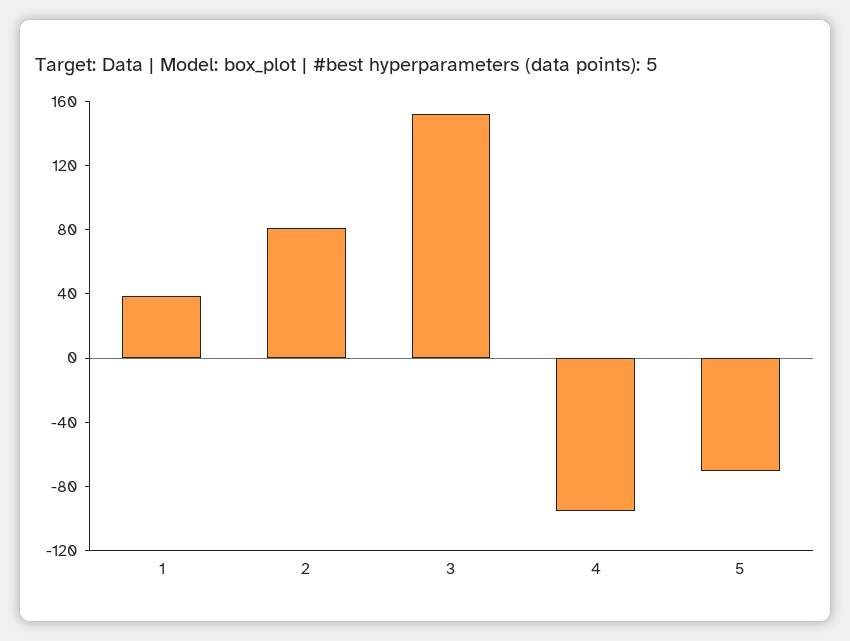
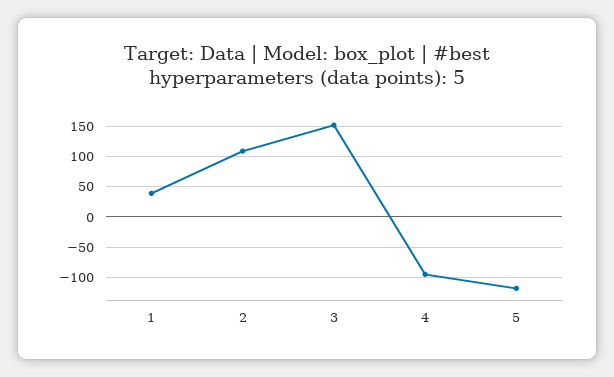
  {
    "1": 40,
-   "2": 80,
+   "2": 110,
    "3": 150,
    "4": -100,
-   "5": -70
+   "5": -120
  }

